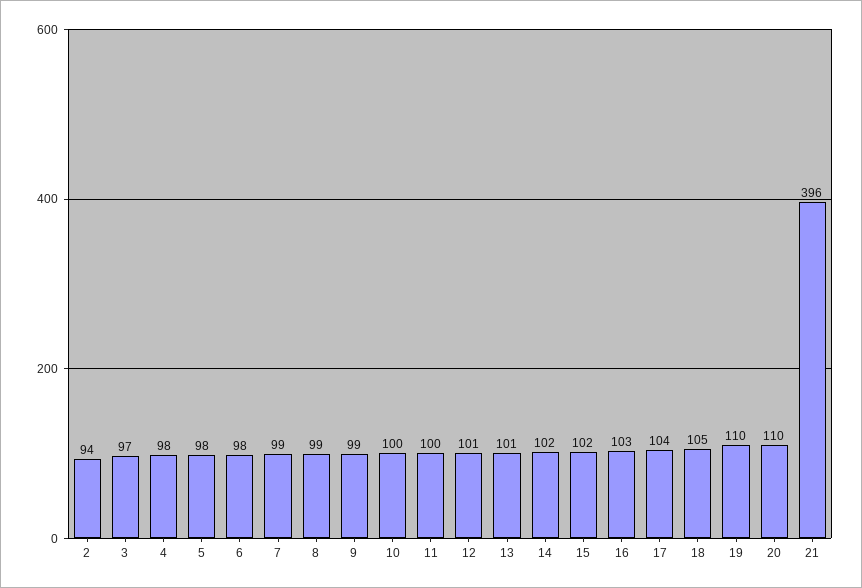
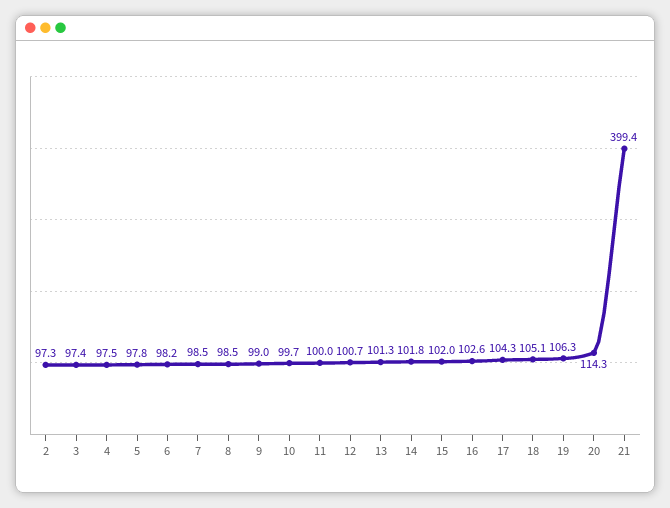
  {
-   "2": 94,
+   "2": 97.3,
    "3": 97.4,
    "4": 97.5,
    "5": 97.8,
    "6": 98.2,
    "7": 98.5,
    "8": 98.5,
    "9": 99,
    "10": 99.7,
    "11": 100,
    "12": 100.7,
    "13": 101.3,
    "14": 101.8,
    "15": 102,
    "16": 102.6,
    "17": 104.3,
    "18": 105.1,
-   "19": 110,
+   "19": 106.3,
-   "20": 110,
+   "20": 114.3,
-   "21": 396
+   "21": 399.4
  }

